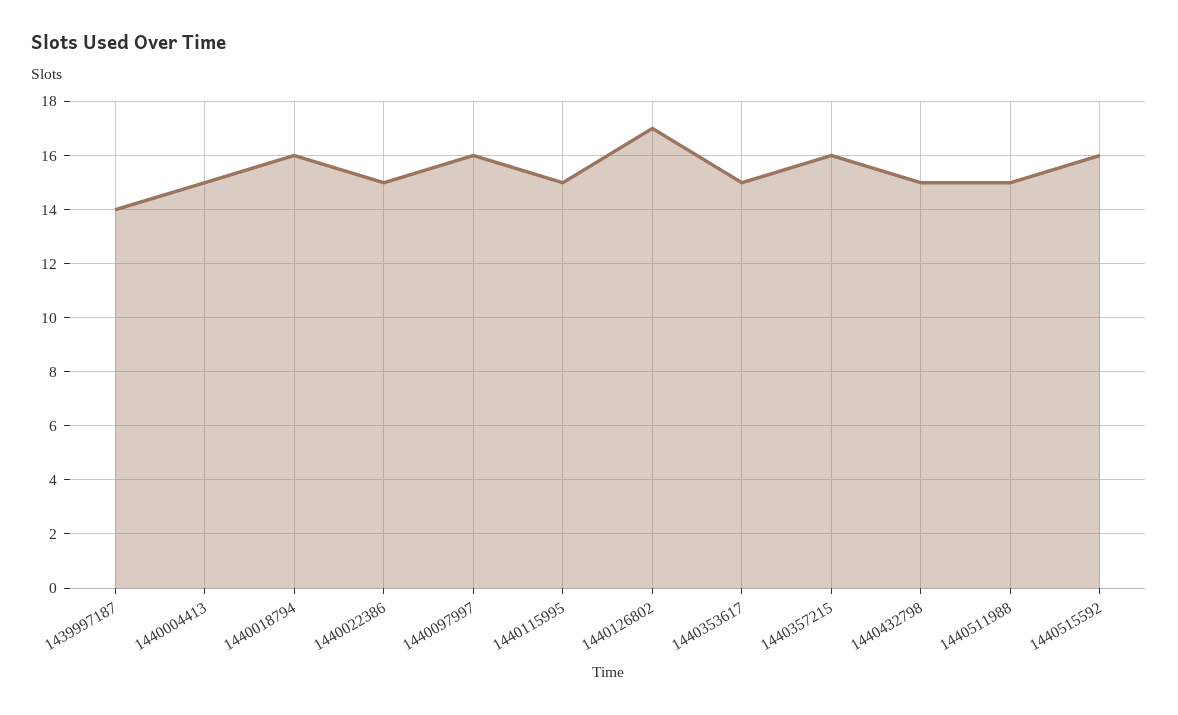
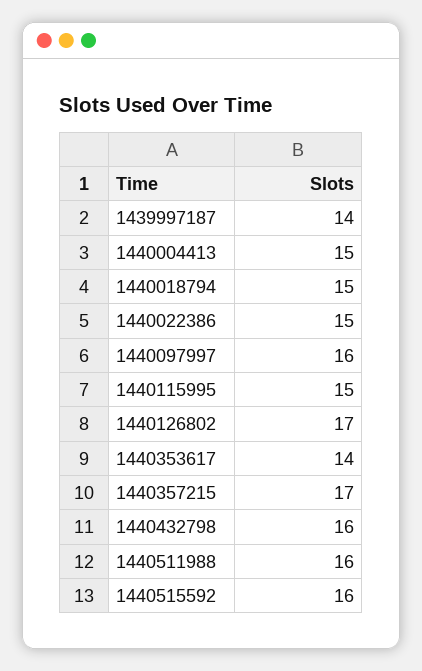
  {
    "1439997187": 14,
    "1440004413": 15,
-   "1440018794": 16,
+   "1440018794": 15,
    "1440022386": 15,
    "1440097997": 16,
    "1440115995": 15,
    "1440126802": 17,
-   "1440353617": 15,
+   "1440353617": 14,
-   "1440357215": 16,
+   "1440357215": 17,
-   "1440432798": 15,
+   "1440432798": 16,
-   "1440511988": 15,
+   "1440511988": 16,
    "1440515592": 16
  }

